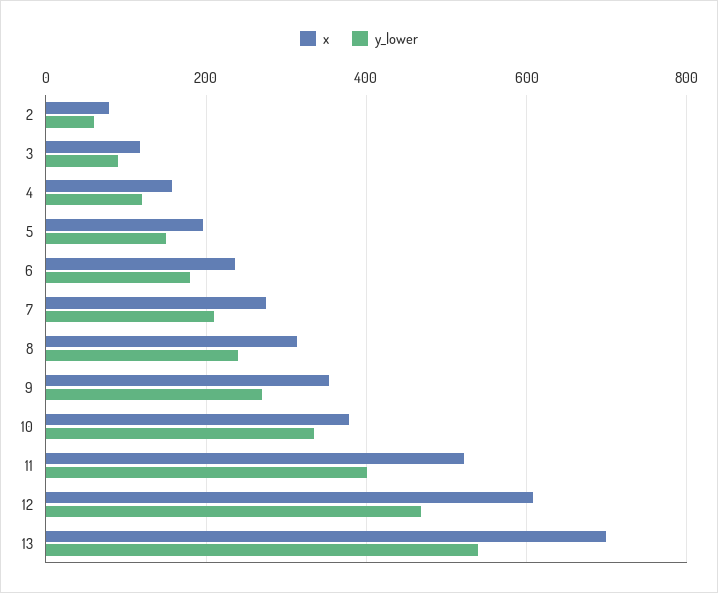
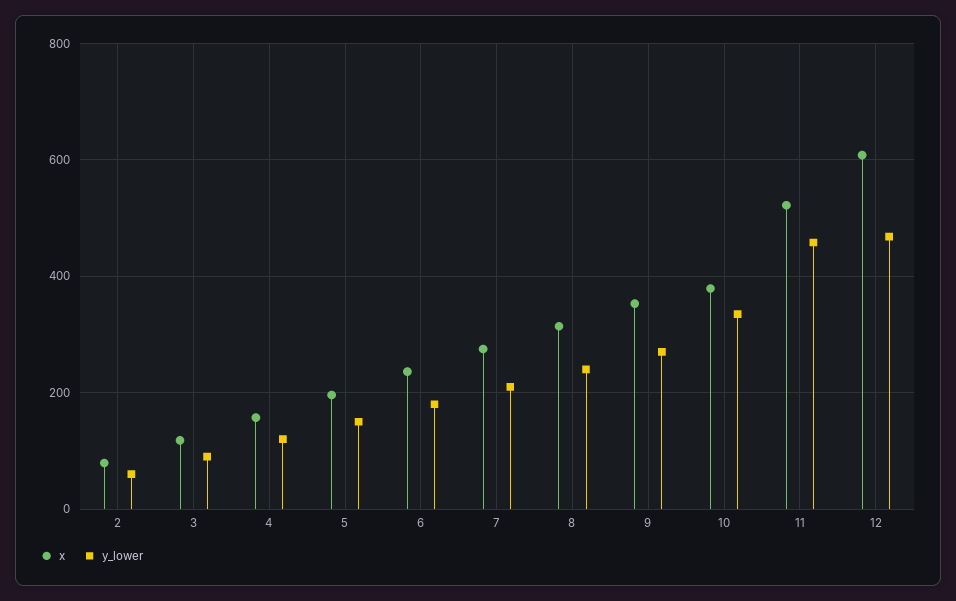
  {
    "x": {
      "2": 80,
      "3": 120,
      "4": 160,
      "5": 200,
      "6": 240,
      "7": 280,
      "8": 320,
      "9": 360,
      "10": 380,
      "11": 520,
-     "12": 600,
+     "12": 600
-     "13": 700
    },
    "y_lower": {
      "2": 60,
      "3": 100,
      "4": 120,
      "5": 160,
      "6": 180,
      "7": 220,
      "8": 240,
      "9": 280,
      "10": 340,
-     "11": 400,
+     "11": 460,
-     "12": 460,
+     "12": 460
-     "13": 540
    }
  }

